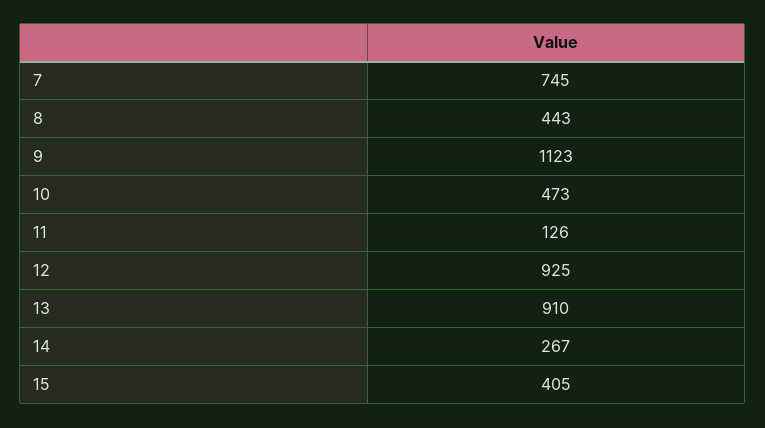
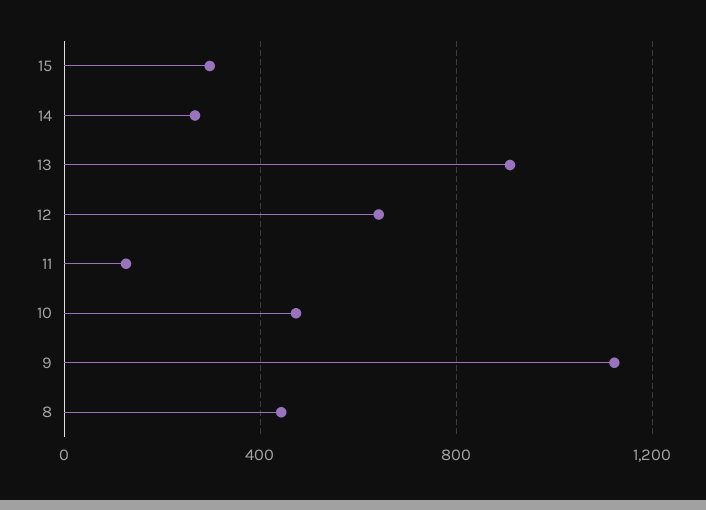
  {
-   "7": 745,
    "8": 443,
    "9": 1123,
    "10": 473,
    "11": 126,
-   "12": 925,
+   "12": 650,
    "13": 910,
    "14": 267,
-   "15": 405
+   "15": 300
  }

